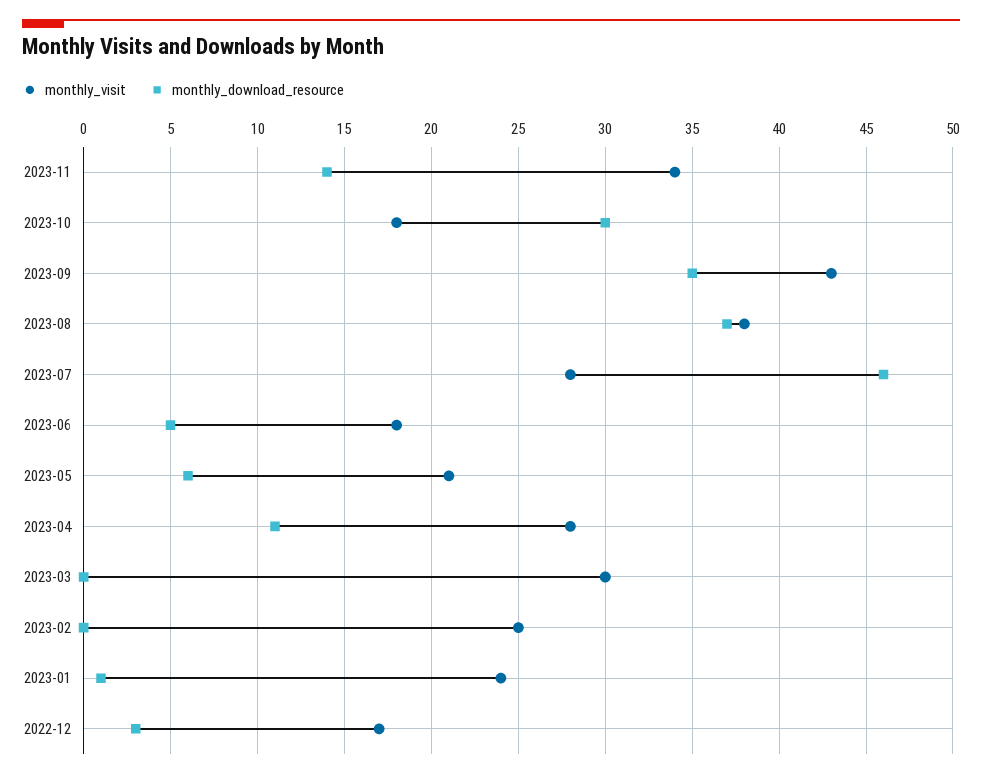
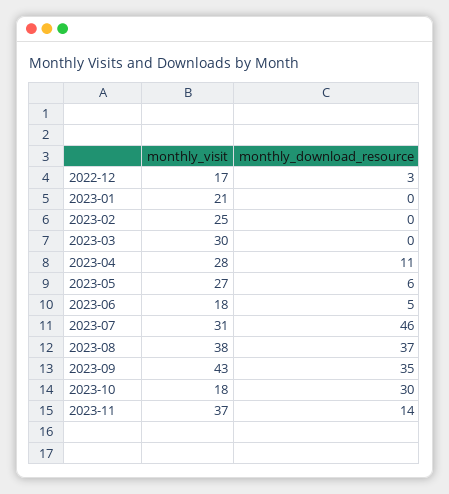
  {
    "monthly_visit": {
-     "2023-11": 34,
+     "2023-11": 37,
      "2023-10": 18,
      "2023-09": 43,
      "2023-08": 38,
-     "2023-07": 28,
+     "2023-07": 31,
      "2023-06": 18,
-     "2023-05": 21,
+     "2023-05": 27,
      "2023-04": 28,
      "2023-03": 30,
      "2023-02": 25,
-     "2023-01": 24,
+     "2023-01": 21,
      "2022-12": 17
    },
    "monthly_download_resource": {
      "2023-11": 14,
      "2023-10": 30,
      "2023-09": 35,
      "2023-08": 37,
      "2023-07": 46,
      "2023-06": 5,
      "2023-05": 6,
      "2023-04": 11,
      "2023-03": 0,
      "2023-02": 0,
-     "2023-01": 1,
+     "2023-01": 0,
      "2022-12": 3
    }
  }

